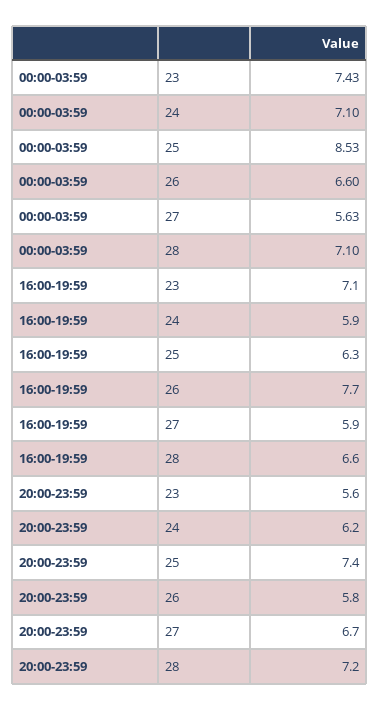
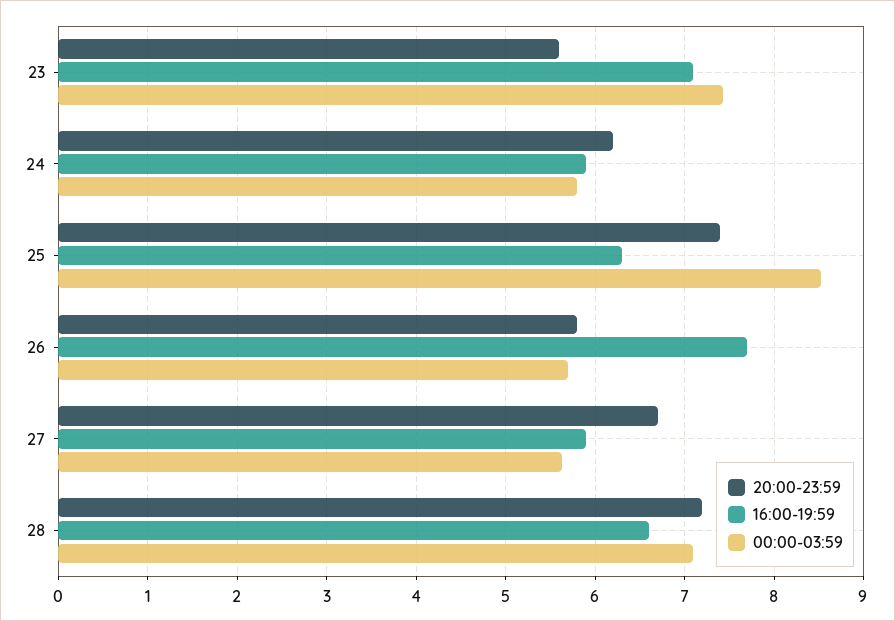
  {
    "00:00-03:59": {
      "23": 7.43,
-     "24": 7.1,
+     "24": 5.8,
      "25": 8.53,
-     "26": 6.6,
+     "26": 5.7,
      "27": 5.63,
      "28": 7.1
    },
    "16:00-19:59": {
      "23": 7.1,
      "24": 5.9,
      "25": 6.3,
      "26": 7.7,
      "27": 5.9,
      "28": 6.6
    },
    "20:00-23:59": {
      "23": 5.6,
      "24": 6.2,
      "25": 7.4,
      "26": 5.8,
      "27": 6.7,
      "28": 7.2
    }
  }

